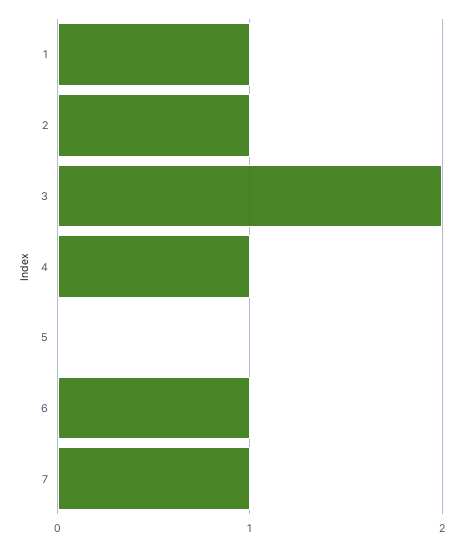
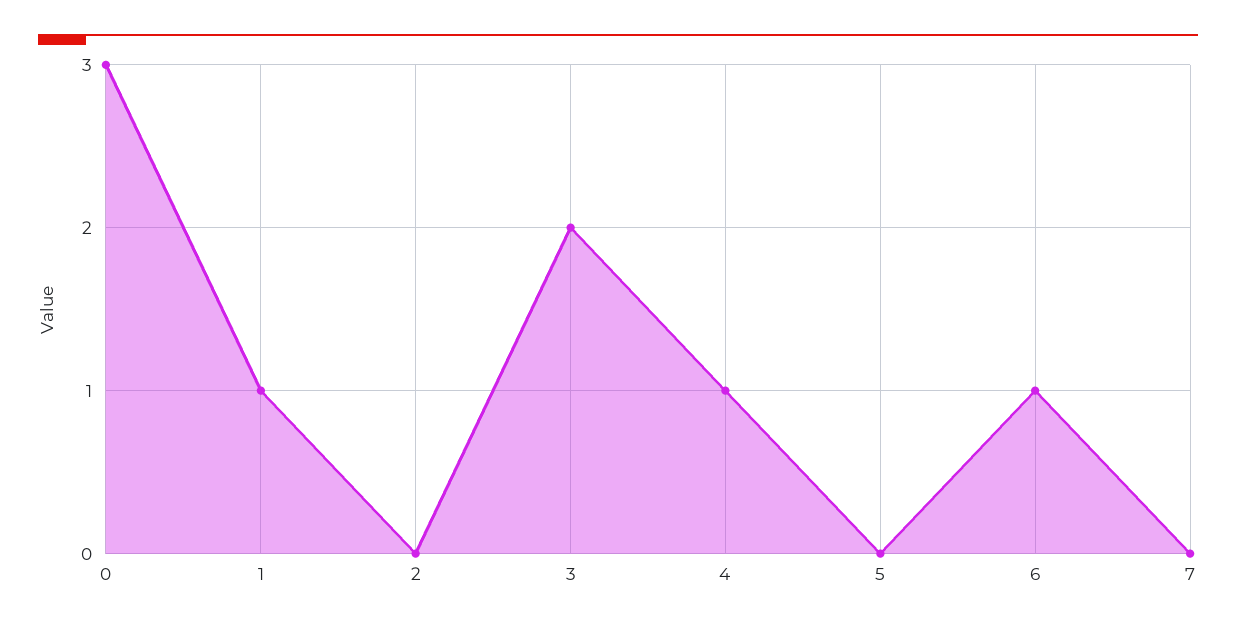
  {
    "1": 1,
-   "2": 1,
+   "2": 0,
    "3": 2,
    "4": 1,
    "5": 0,
    "6": 1,
-   "7": 1
+   "7": 0,
+   "0": 3
  }

